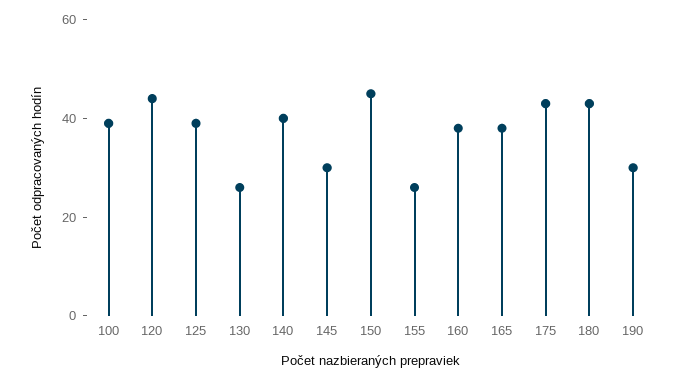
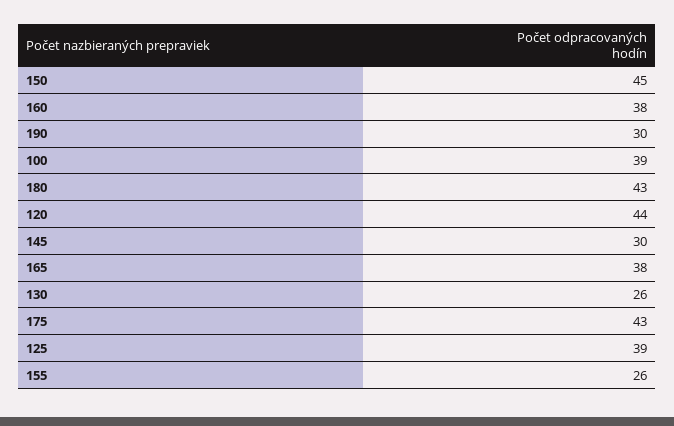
  {
    "100": 39,
    "120": 44,
    "125": 39,
    "130": 26,
-   "140": 40,
    "145": 30,
    "150": 45,
    "155": 26,
    "160": 38,
    "165": 38,
    "175": 43,
    "180": 43,
    "190": 30
  }

